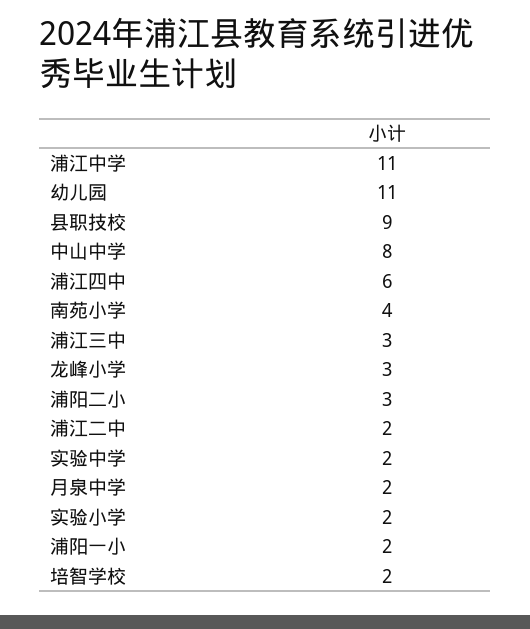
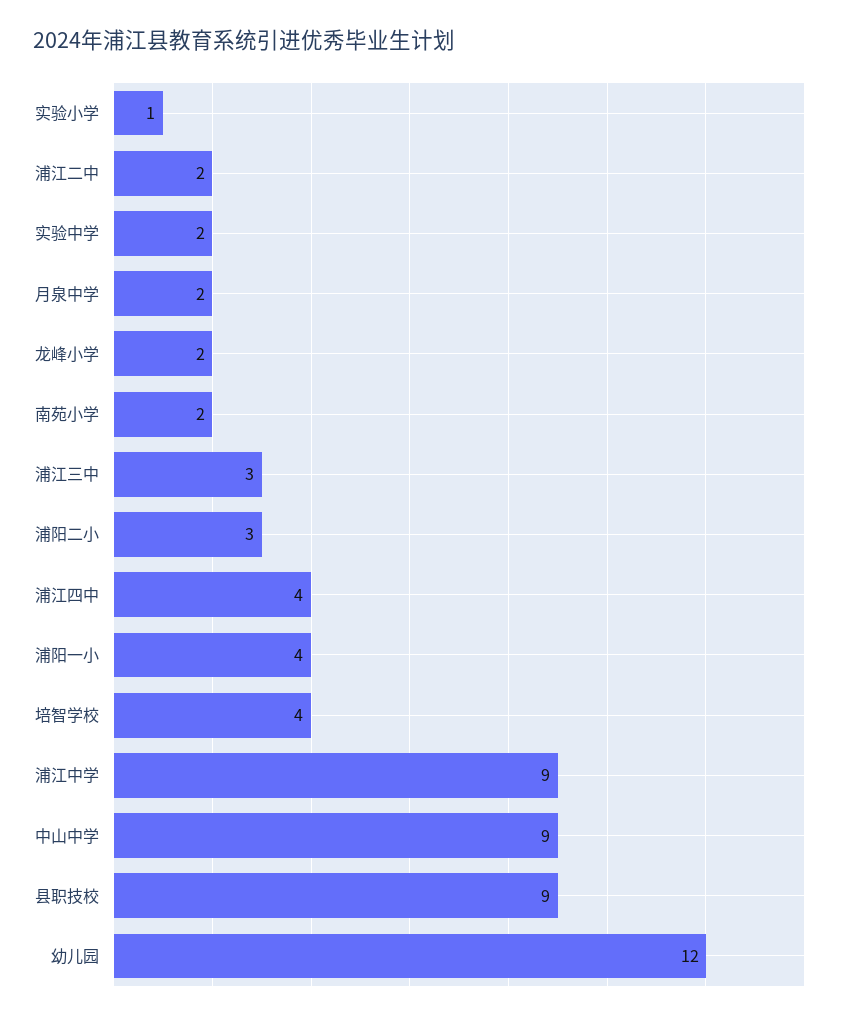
  {
-   "浦江中学": 11,
+   "浦江中学": 9,
-   "幼儿园": 11,
+   "幼儿园": 12,
    "县职技校": 9,
-   "中山中学": 8,
+   "中山中学": 9,
-   "浦江四中": 6,
+   "浦江四中": 4,
-   "南苑小学": 4,
+   "南苑小学": 2,
    "浦江三中": 3,
-   "龙峰小学": 3,
+   "龙峰小学": 2,
    "浦阳二小": 3,
    "浦江二中": 2,
    "实验中学": 2,
    "月泉中学": 2,
-   "实验小学": 2,
+   "实验小学": 1,
-   "浦阳一小": 2,
+   "浦阳一小": 4,
-   "培智学校": 2
+   "培智学校": 4
  }

